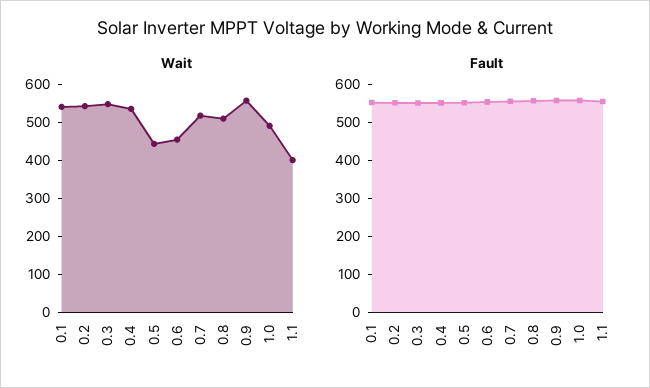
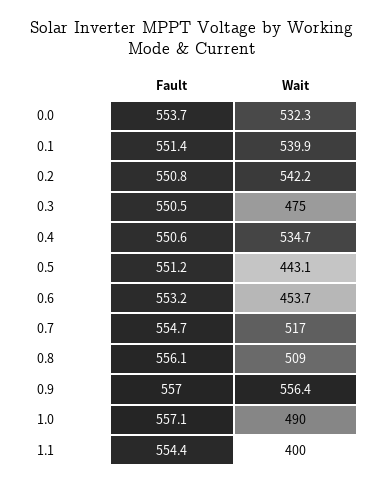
  {
    "Wait": {
      "0.1": 539.9,
      "0.2": 542.2,
-     "0.3": 550,
+     "0.3": 475,
      "0.4": 534.7,
      "0.5": 443.1,
      "0.6": 453.7,
      "0.7": 517,
      "0.8": 509,
      "0.9": 556.4,
      "1.0": 490,
-     "1.1": 400
+     "1.1": 400,
+     "0.0": 532.3
    },
    "Fault": {
      "0.1": 551.4,
      "0.2": 550.8,
      "0.3": 550.5,
      "0.4": 550.6,
      "0.5": 551.2,
      "0.6": 553.2,
      "0.7": 554.7,
      "0.8": 556.1,
      "0.9": 557,
      "1.0": 557.1,
-     "1.1": 554.4
+     "1.1": 554.4,
+     "0.0": 553.7
    }
  }

